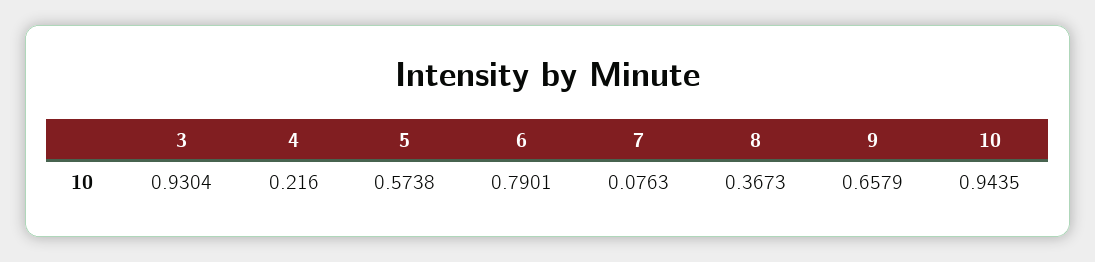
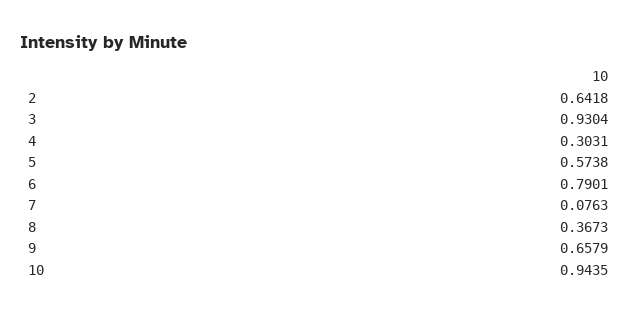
  {
    "3": 0.9304,
-   "4": 0.216,
+   "4": 0.3031,
    "5": 0.5738,
    "6": 0.7901,
    "7": 0.0763,
    "8": 0.3673,
    "9": 0.6579,
-   "10": 0.9435
+   "10": 0.9435,
+   "2": 0.6418
  }

